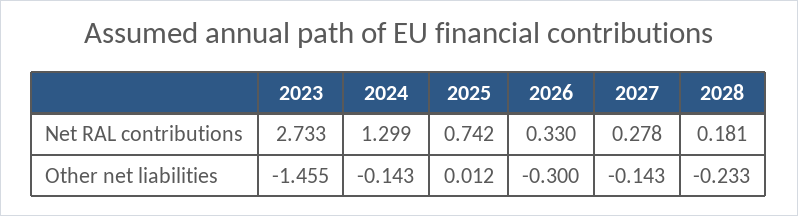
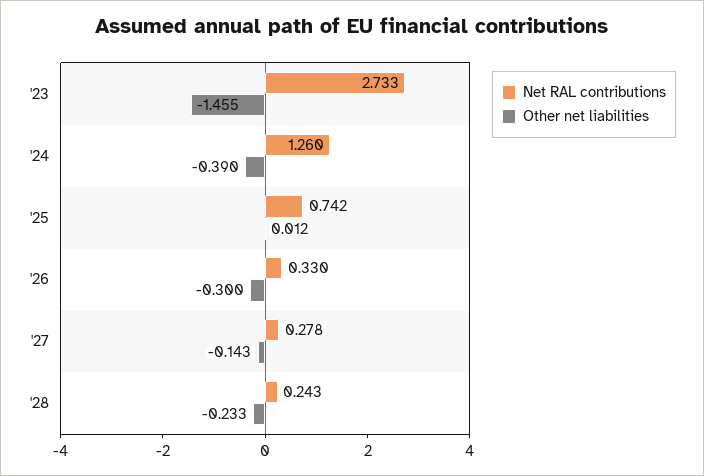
  {
    "Net RAL contributions": {
      "2023": 2.733,
-     "2024": 1.299,
+     "2024": 1.26,
      "2025": 0.742,
      "2026": 0.33,
      "2027": 0.278,
-     "2028": 0.181
+     "2028": 0.243
    },
    "Other net liabilities": {
      "2023": -1.455,
-     "2024": -0.143,
+     "2024": -0.39,
      "2025": 0.012,
      "2026": -0.3,
      "2027": -0.143,
      "2028": -0.233
    }
  }

